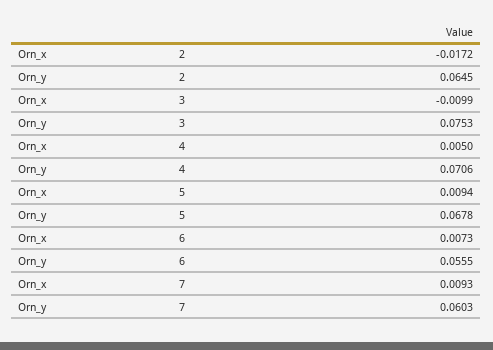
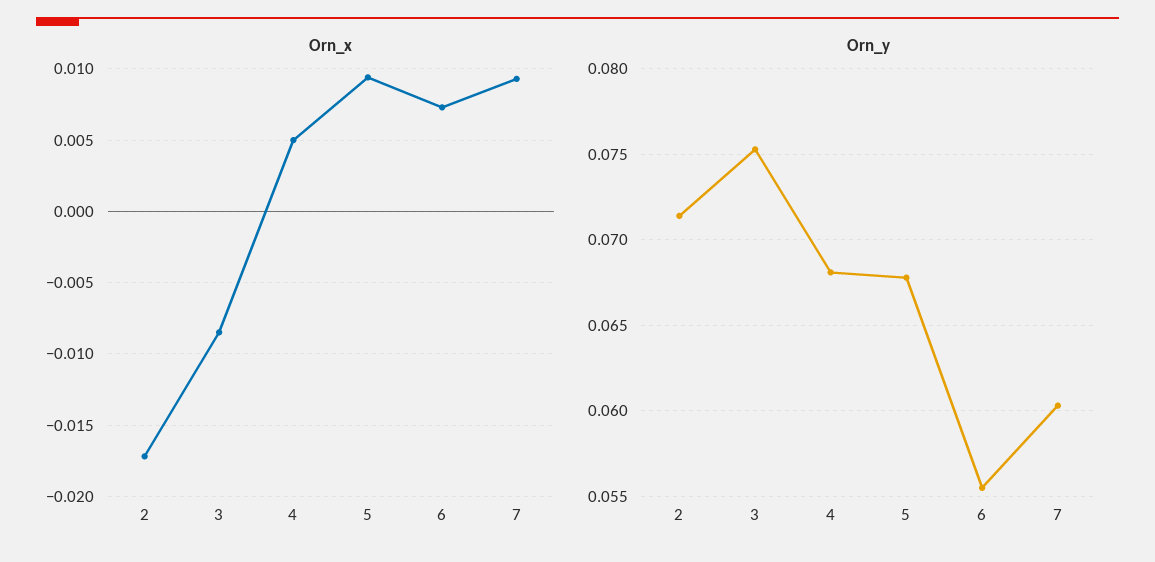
  {
    "Orn_x": {
      "2": -0.0172,
-     "3": -0.0099,
+     "3": -0.0085,
      "4": 0.005,
      "5": 0.0094,
      "6": 0.0073,
      "7": 0.0093
    },
    "Orn_y": {
-     "2": 0.0645,
+     "2": 0.0715,
      "3": 0.0753,
-     "4": 0.0706,
+     "4": 0.068,
      "5": 0.0678,
      "6": 0.0555,
      "7": 0.0603
    }
  }

